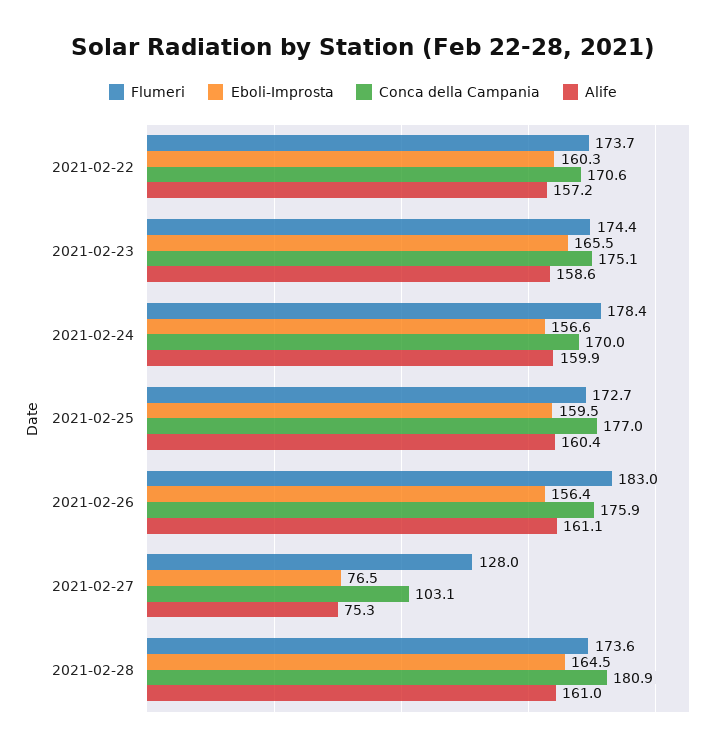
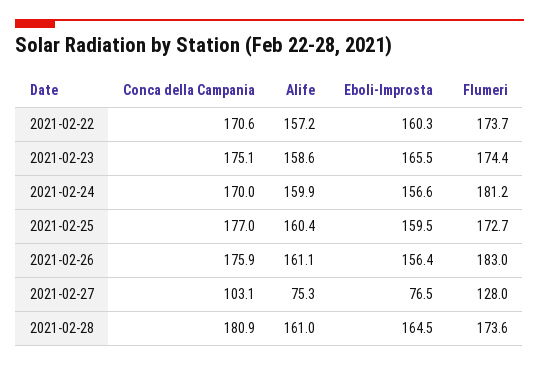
  {
    "Flumeri": {
      "2021-02-22": 173.7,
      "2021-02-23": 174.4,
-     "2021-02-24": 178.4,
+     "2021-02-24": 181.2,
      "2021-02-25": 172.7,
      "2021-02-26": 183,
      "2021-02-27": 128,
      "2021-02-28": 173.6
    },
    "Eboli-Improsta": {
      "2021-02-22": 160.3,
      "2021-02-23": 165.5,
      "2021-02-24": 156.6,
      "2021-02-25": 159.5,
      "2021-02-26": 156.4,
      "2021-02-27": 76.5,
      "2021-02-28": 164.5
    },
    "Conca della Campania": {
      "2021-02-22": 170.6,
      "2021-02-23": 175.1,
      "2021-02-24": 170,
      "2021-02-25": 177,
      "2021-02-26": 175.9,
      "2021-02-27": 103.1,
      "2021-02-28": 180.9
    },
    "Alife": {
      "2021-02-22": 157.2,
      "2021-02-23": 158.6,
      "2021-02-24": 159.9,
      "2021-02-25": 160.4,
      "2021-02-26": 161.1,
      "2021-02-27": 75.3,
      "2021-02-28": 161
    }
  }

